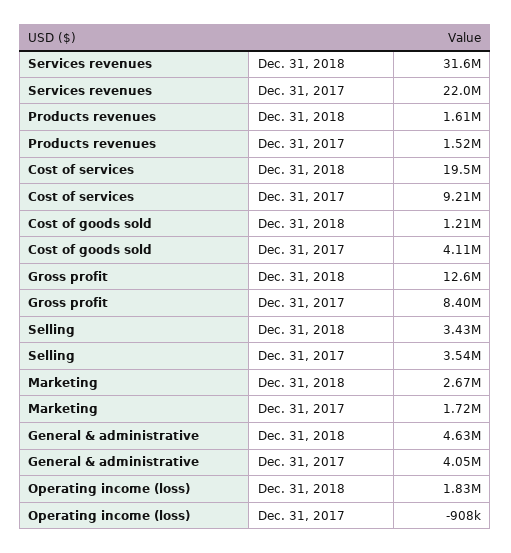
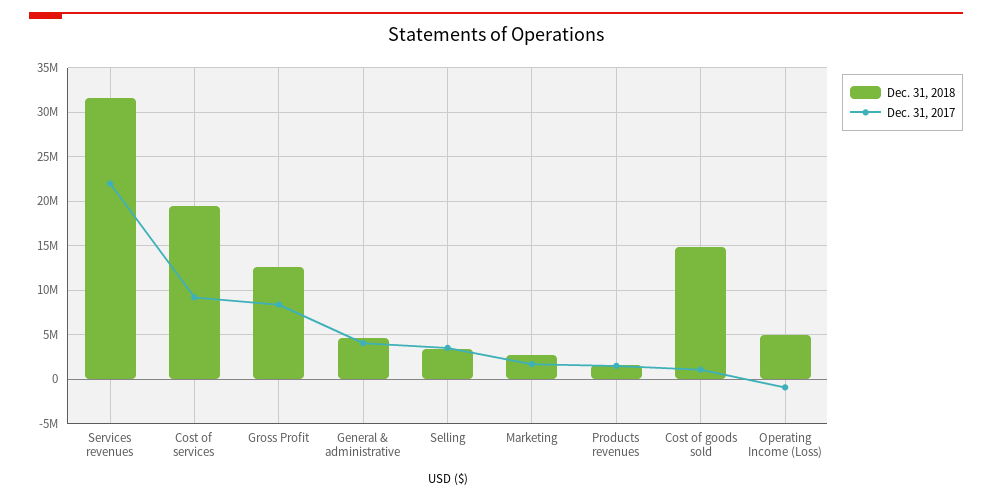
  {
    "Dec. 31, 2018": {
      "Services revenues": 31600000,
      "Products revenues": 1610000,
      "Cost of services": 19500000,
-     "Cost of goods sold": 1210000,
+     "Cost of goods sold": 15000000,
      "Gross profit": 12600000,
      "Selling": 3430000,
      "Marketing": 2670000,
      "General & administrative": 4630000,
-     "Operating income (loss)": 1830000
+     "Operating income (loss)": 5000000
    },
    "Dec. 31, 2017": {
      "Services revenues": 22000000,
      "Products revenues": 1520000,
      "Cost of services": 9210000,
-     "Cost of goods sold": 4110000,
+     "Cost of goods sold": 1000000,
      "Gross profit": 8400000,
      "Selling": 3540000,
      "Marketing": 1720000,
      "General & administrative": 4050000,
      "Operating income (loss)": -908000
    }
  }

